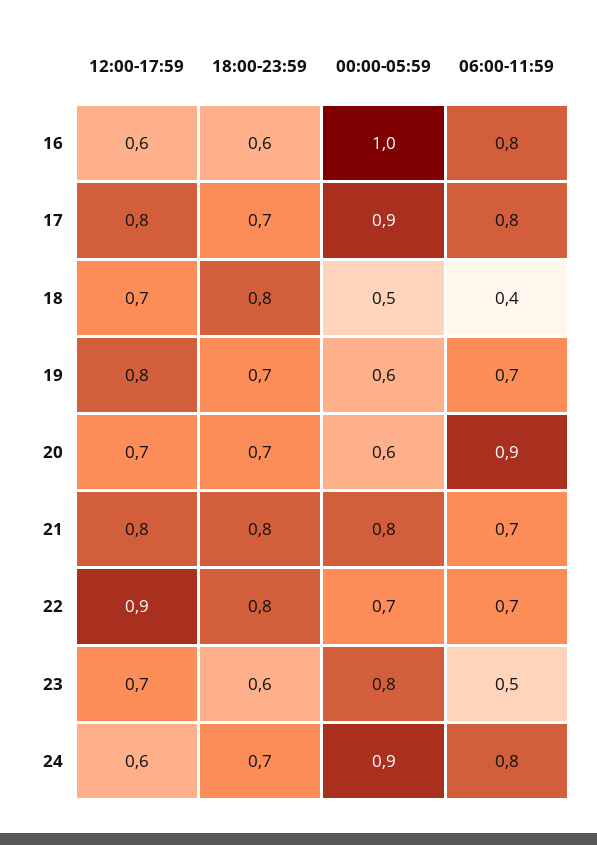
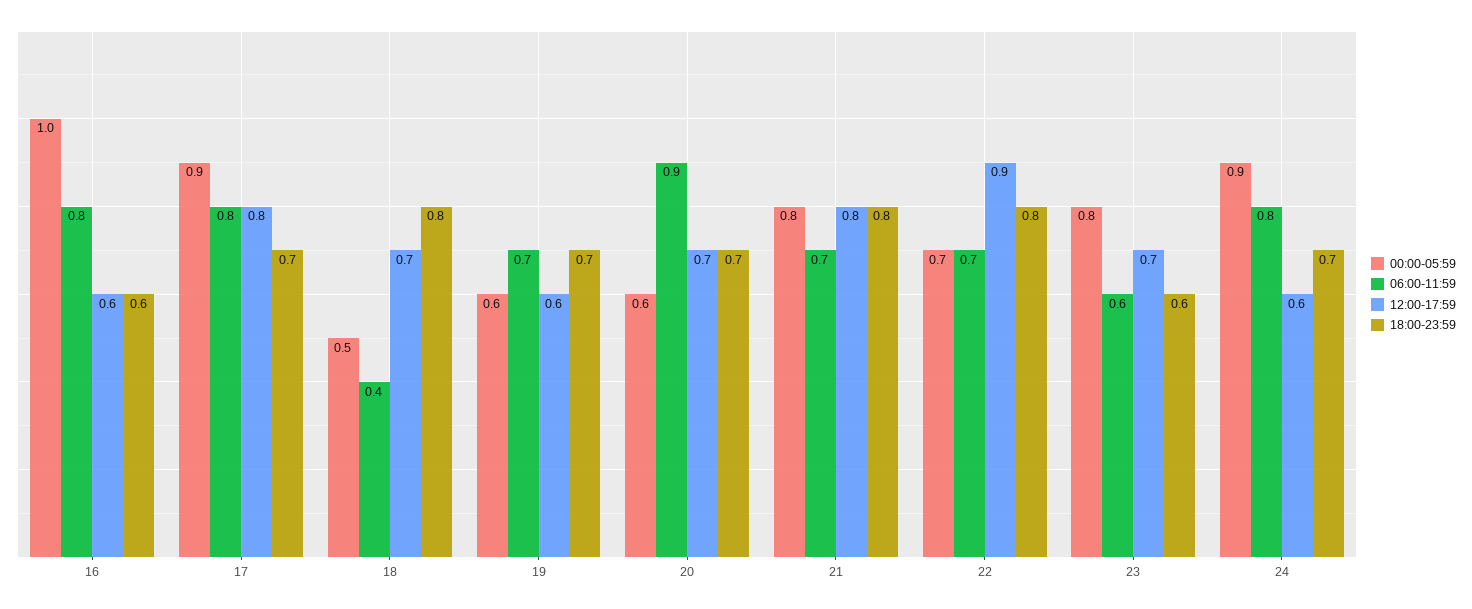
  {
    "12:00-17:59": {
      "16": 0.6,
      "17": 0.8,
      "18": 0.7,
-     "19": 0.8,
+     "19": 0.6,
      "20": 0.7,
      "21": 0.8,
      "22": 0.9,
      "23": 0.7,
      "24": 0.6
    },
    "18:00-23:59": {
      "16": 0.6,
      "17": 0.7,
      "18": 0.8,
      "19": 0.7,
      "20": 0.7,
      "21": 0.8,
      "22": 0.8,
      "23": 0.6,
      "24": 0.7
    },
    "00:00-05:59": {
      "16": 1,
      "17": 0.9,
      "18": 0.5,
      "19": 0.6,
      "20": 0.6,
      "21": 0.8,
      "22": 0.7,
      "23": 0.8,
      "24": 0.9
    },
    "06:00-11:59": {
      "16": 0.8,
      "17": 0.8,
      "18": 0.4,
      "19": 0.7,
      "20": 0.9,
      "21": 0.7,
      "22": 0.7,
-     "23": 0.5,
+     "23": 0.6,
      "24": 0.8
    }
  }

